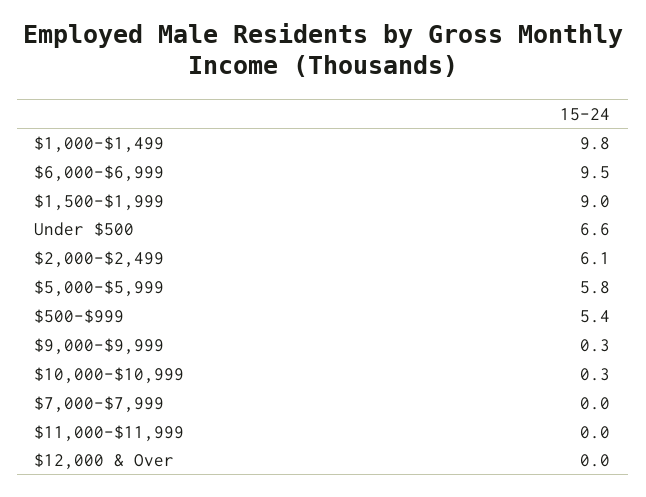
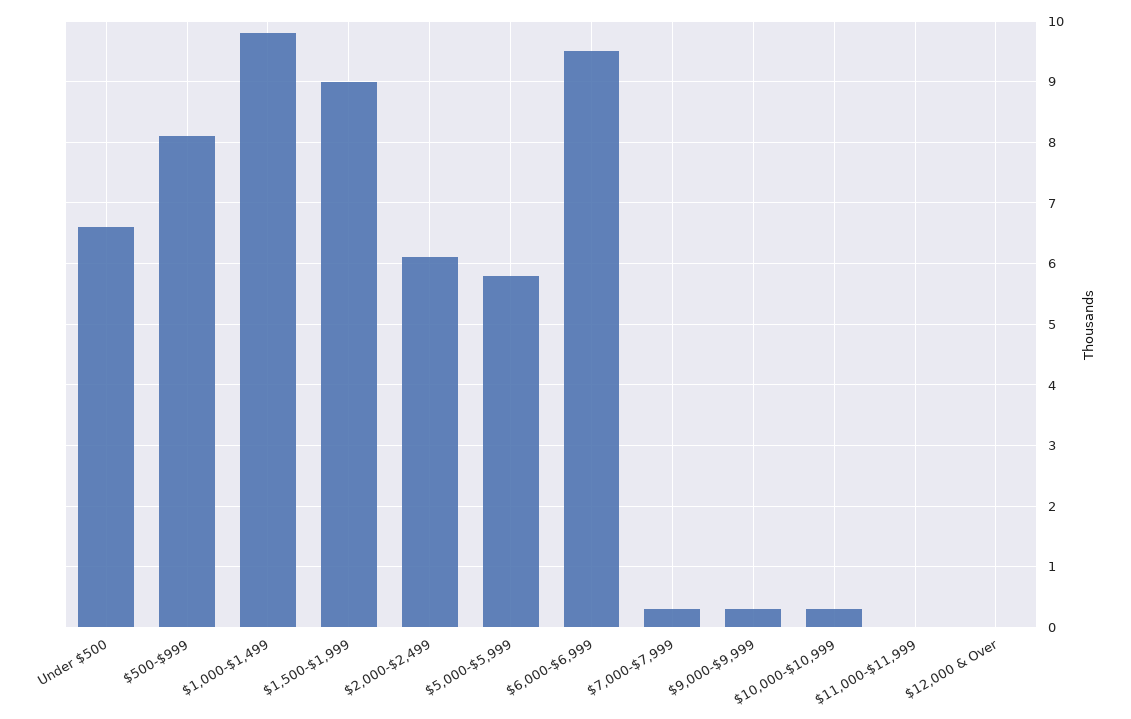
  {
    "$1,000-$1,499": 9.8,
    "$6,000-$6,999": 9.5,
    "$1,500-$1,999": 9,
    "Under $500": 6.6,
    "$2,000-$2,499": 6.1,
    "$5,000-$5,999": 5.8,
-   "$500-$999": 5.4,
+   "$500-$999": 8.1,
    "$9,000-$9,999": 0.3,
    "$10,000-$10,999": 0.3,
-   "$7,000-$7,999": 0,
+   "$7,000-$7,999": 0.3,
    "$11,000-$11,999": 0,
    "$12,000 & Over": 0
  }

